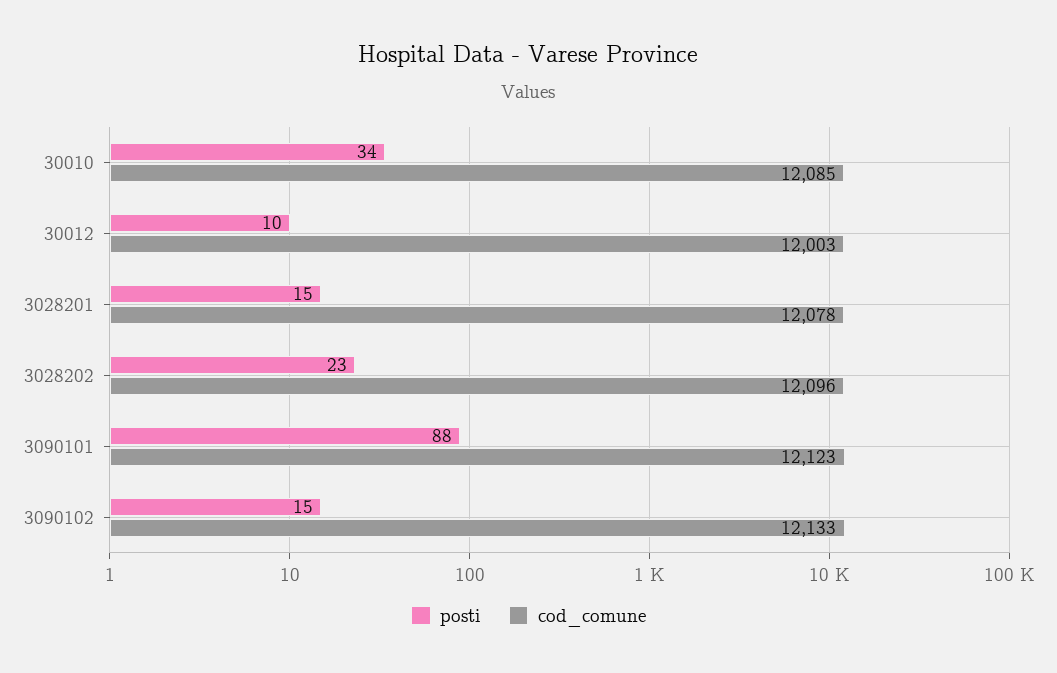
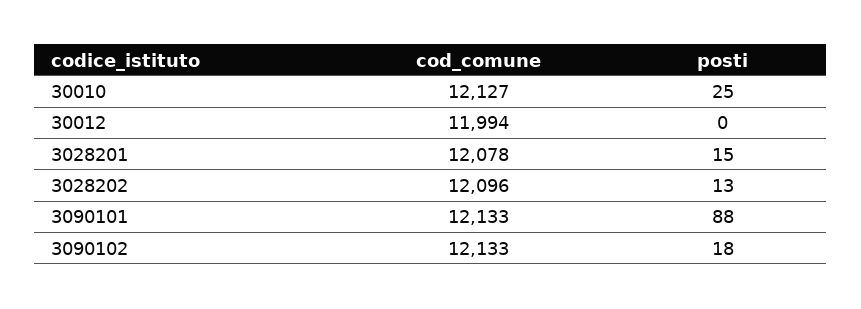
  {
    "posti": {
-     "30010": 34,
+     "30010": 25,
-     "30012": 10,
+     "30012": 0,
      "3028201": 15,
-     "3028202": 23,
+     "3028202": 13,
      "3090101": 88,
-     "3090102": 15
+     "3090102": 18
    },
    "cod_comune": {
-     "30010": 12085,
+     "30010": 12127,
-     "30012": 12003,
+     "30012": 11994,
      "3028201": 12078,
      "3028202": 12096,
-     "3090101": 12123,
+     "3090101": 12133,
      "3090102": 12133
    }
  }

